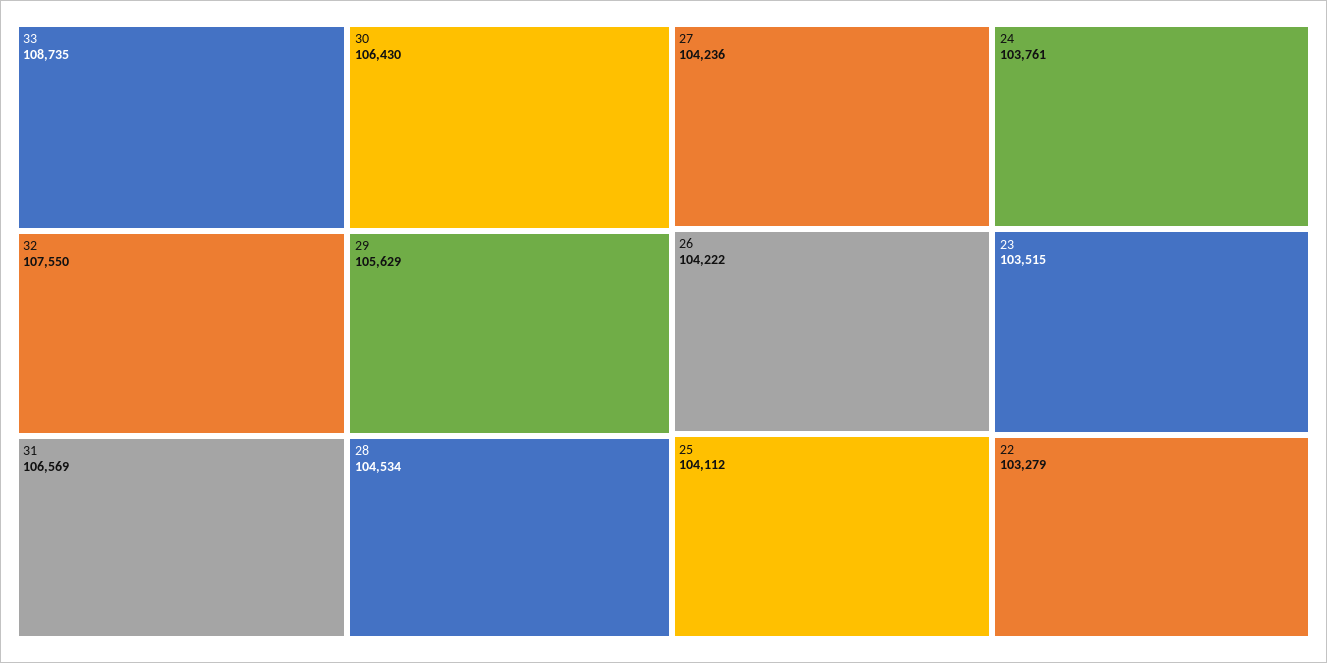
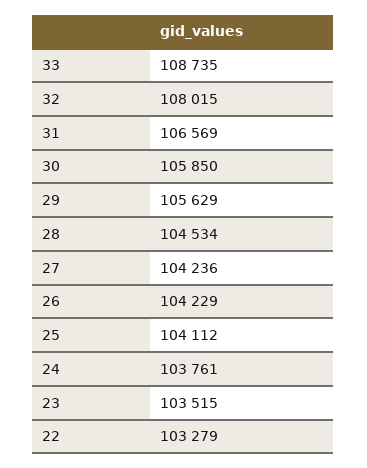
  {
    "33": 108735,
-   "32": 107550,
+   "32": 108015,
    "31": 106569,
-   "30": 106430,
+   "30": 105850,
    "29": 105629,
    "28": 104534,
    "27": 104236,
-   "26": 104222,
+   "26": 104229,
    "25": 104112,
    "24": 103761,
    "23": 103515,
    "22": 103279
  }

